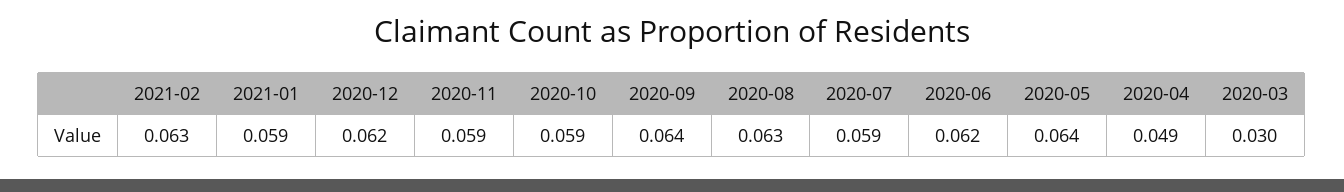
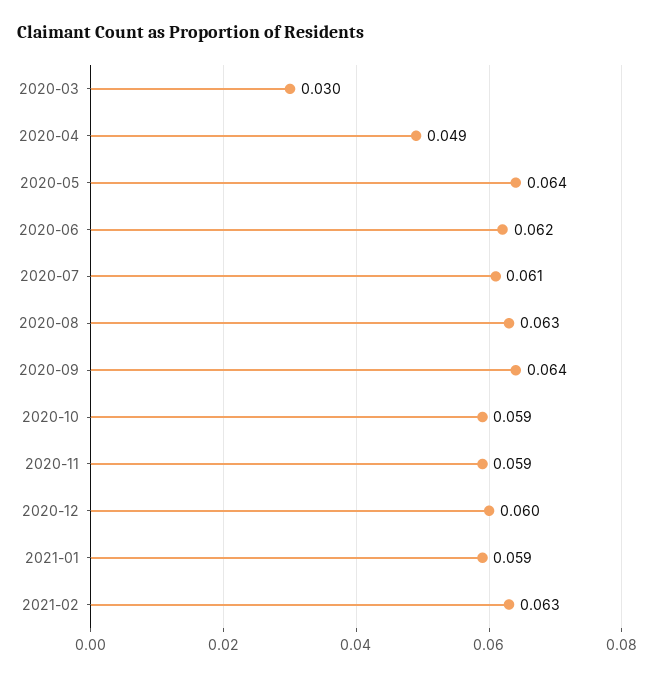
  {
    "2021-02": 0.063,
    "2021-01": 0.059,
-   "2020-12": 0.062,
+   "2020-12": 0.06,
    "2020-11": 0.059,
    "2020-10": 0.059,
    "2020-09": 0.064,
    "2020-08": 0.063,
-   "2020-07": 0.059,
+   "2020-07": 0.061,
    "2020-06": 0.062,
    "2020-05": 0.064,
    "2020-04": 0.049,
    "2020-03": 0.03
  }

